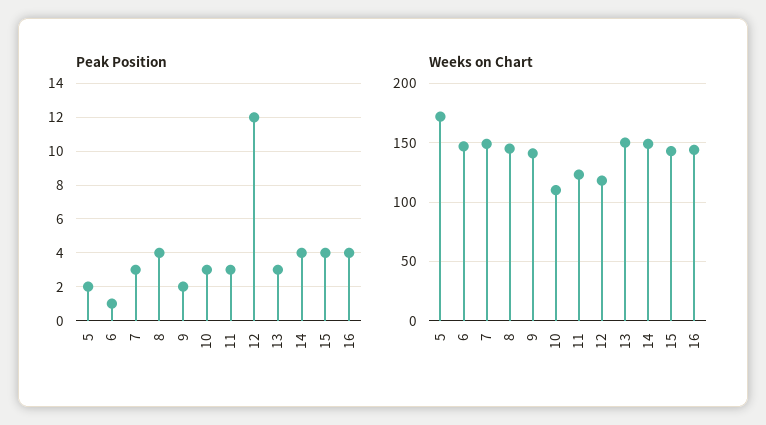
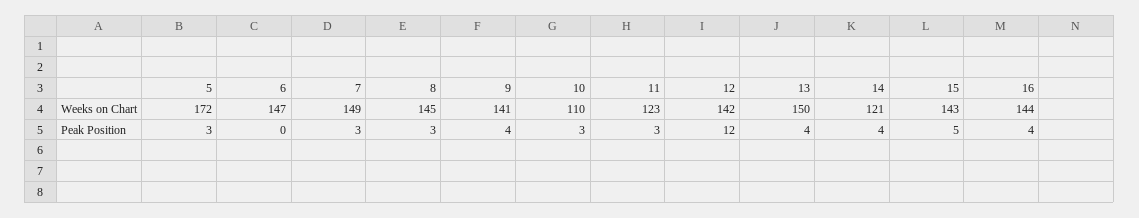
  {
    "Peak Position": {
-     "5": 2,
+     "5": 3,
-     "6": 1,
+     "6": 0,
      "7": 3,
-     "8": 4,
+     "8": 3,
-     "9": 2,
+     "9": 4,
      "10": 3,
      "11": 3,
      "12": 12,
-     "13": 3,
+     "13": 4,
      "14": 4,
-     "15": 4,
+     "15": 5,
      "16": 4
    },
    "Weeks on Chart": {
      "5": 172,
      "6": 147,
      "7": 149,
      "8": 145,
      "9": 141,
      "10": 110,
      "11": 123,
-     "12": 120,
+     "12": 142,
      "13": 150,
-     "14": 150,
+     "14": 121,
      "15": 143,
      "16": 144
    }
  }

